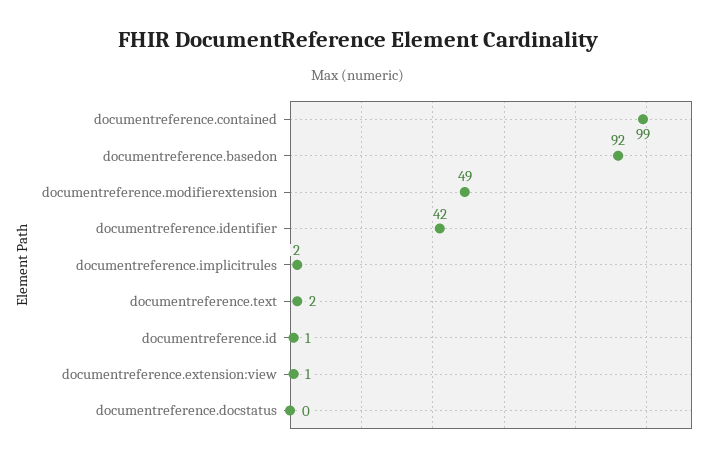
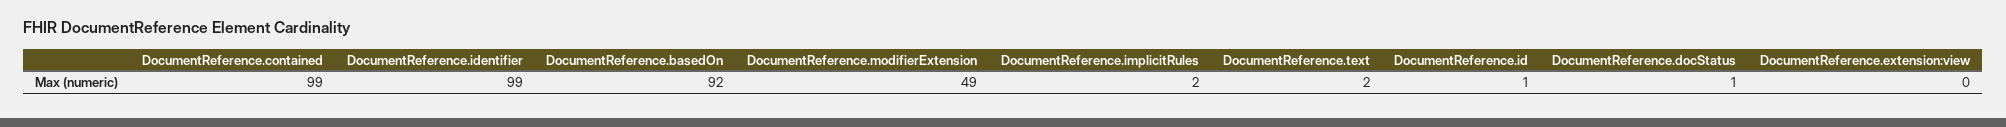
  {
    "documentreference.contained": 99,
    "documentreference.basedon": 92,
    "documentreference.modifierextension": 49,
-   "documentreference.identifier": 42,
+   "documentreference.identifier": 99,
    "documentreference.implicitrules": 2,
    "documentreference.text": 2,
    "documentreference.id": 1,
-   "documentreference.extension:view": 1,
+   "documentreference.extension:view": 0,
-   "documentreference.docstatus": 0
+   "documentreference.docstatus": 1
  }

